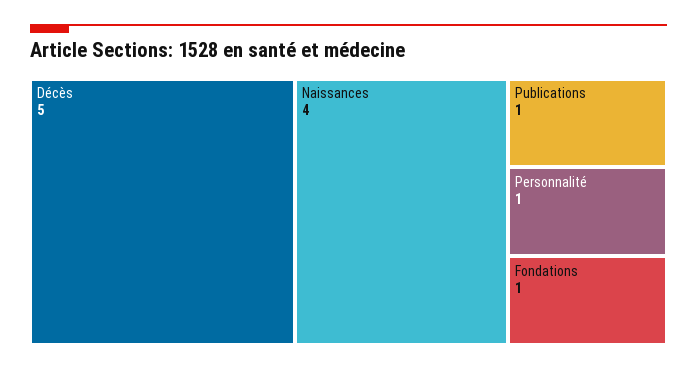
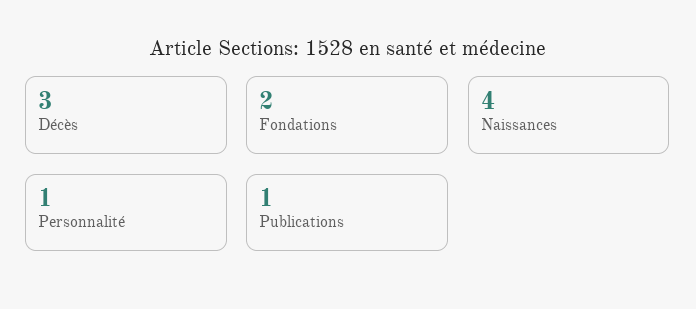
  {
-   "Décès": 5,
+   "Décès": 3,
    "Naissances": 4,
    "Publications": 1,
    "Personnalité": 1,
-   "Fondations": 1
+   "Fondations": 2
  }

